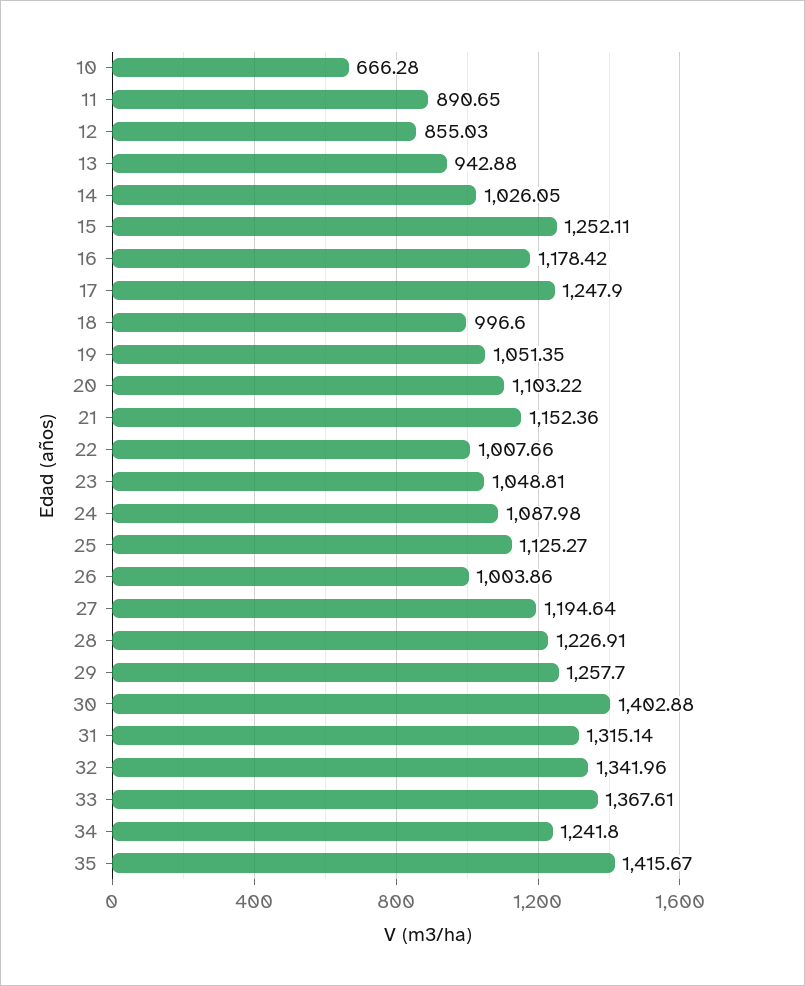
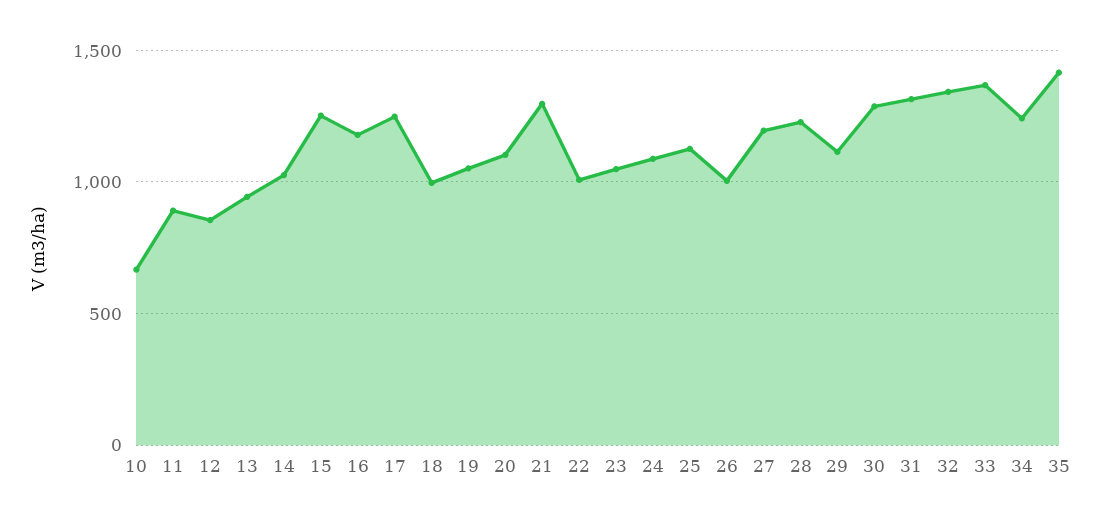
  {
    "10": 666.28,
    "11": 890.65,
    "12": 855.03,
    "13": 942.88,
    "14": 1026.05,
    "15": 1252.11,
    "16": 1178.42,
    "17": 1247.9,
    "18": 996.6,
    "19": 1051.35,
    "20": 1103.22,
-   "21": 1152.36,
+   "21": 1300,
    "22": 1007.66,
    "23": 1048.81,
    "24": 1087.98,
    "25": 1125.27,
    "26": 1003.86,
    "27": 1194.64,
    "28": 1226.91,
-   "29": 1257.7,
+   "29": 1100,
-   "30": 1402.88,
+   "30": 1300,
    "31": 1315.14,
    "32": 1341.96,
    "33": 1367.61,
    "34": 1241.8,
    "35": 1415.67
  }

